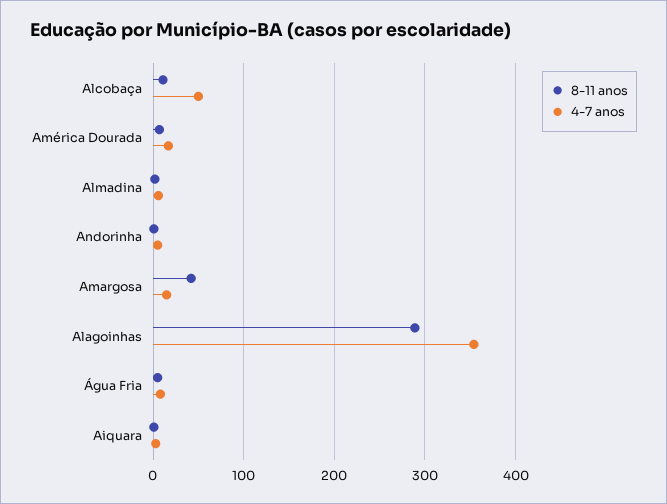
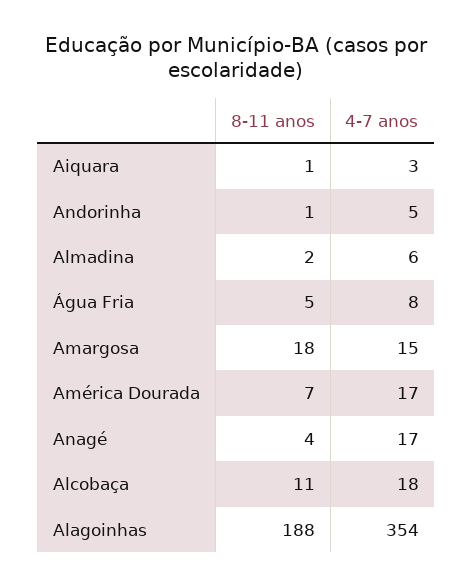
  {
    "8-11 anos": {
      "Alcobaça": 11,
      "América Dourada": 7,
      "Almadina": 2,
      "Andorinha": 1,
-     "Amargosa": 40,
+     "Amargosa": 18,
-     "Alagoinhas": 290,
+     "Alagoinhas": 188,
      "Água Fria": 5,
-     "Aiquara": 1
+     "Aiquara": 1,
+     "Anagé": 4
    },
    "4-7 anos": {
-     "Alcobaça": 50,
+     "Alcobaça": 18,
      "América Dourada": 17,
      "Almadina": 6,
      "Andorinha": 5,
      "Amargosa": 15,
      "Alagoinhas": 354,
      "Água Fria": 8,
-     "Aiquara": 3
+     "Aiquara": 3,
+     "Anagé": 17
    }
  }

